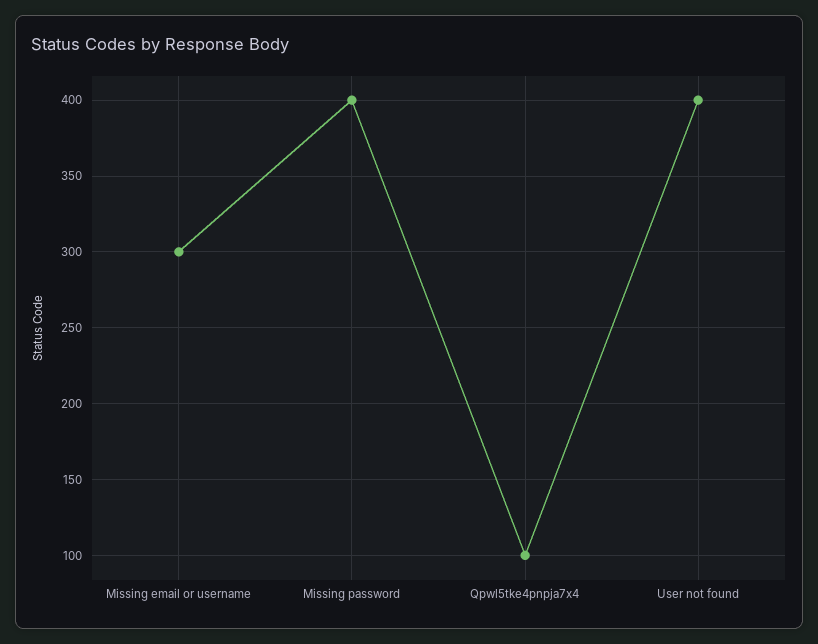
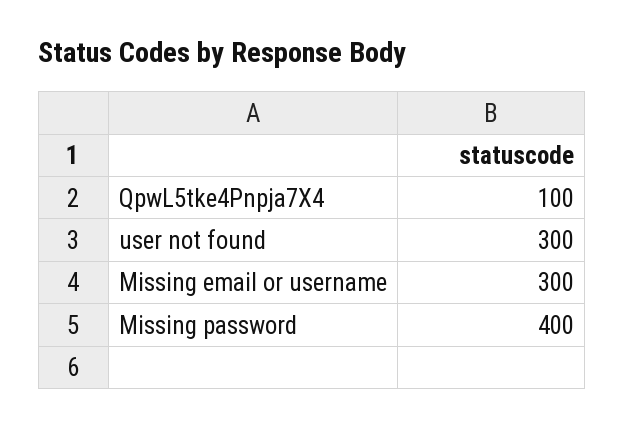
  {
    "Missing email or username": 300,
    "Missing password": 400,
    "Qpwl5tke4pnpja7x4": 100,
-   "User not found": 400
+   "User not found": 300
  }

